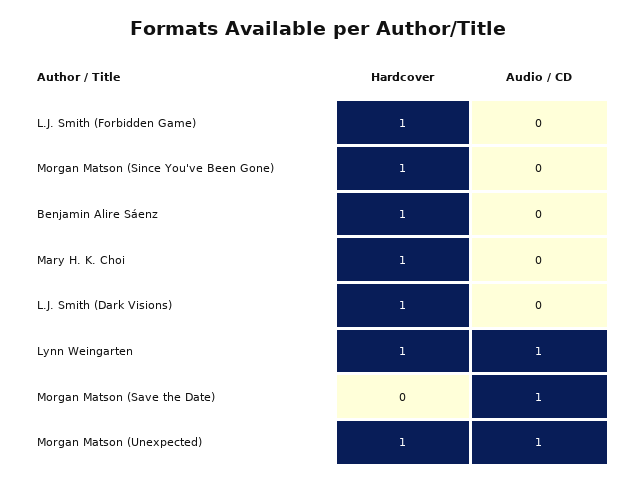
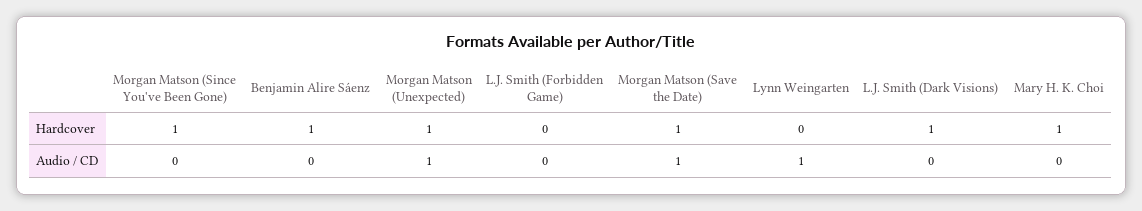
  {
    "Hardcover": {
-     "L.J. Smith (Forbidden Game)": 1,
+     "L.J. Smith (Forbidden Game)": 0,
      "Morgan Matson (Since You've Been Gone)": 1,
      "Benjamin Alire Sáenz": 1,
      "Mary H. K. Choi": 1,
      "L.J. Smith (Dark Visions)": 1,
-     "Lynn Weingarten": 1,
+     "Lynn Weingarten": 0,
-     "Morgan Matson (Save the Date)": 0,
+     "Morgan Matson (Save the Date)": 1,
      "Morgan Matson (Unexpected)": 1
    },
    "Audio / CD": {
      "L.J. Smith (Forbidden Game)": 0,
      "Morgan Matson (Since You've Been Gone)": 0,
      "Benjamin Alire Sáenz": 0,
      "Mary H. K. Choi": 0,
      "L.J. Smith (Dark Visions)": 0,
      "Lynn Weingarten": 1,
      "Morgan Matson (Save the Date)": 1,
      "Morgan Matson (Unexpected)": 1
    }
  }

